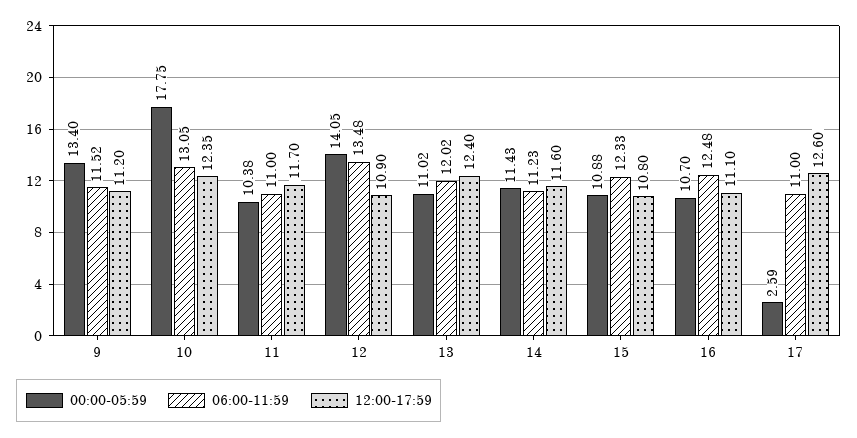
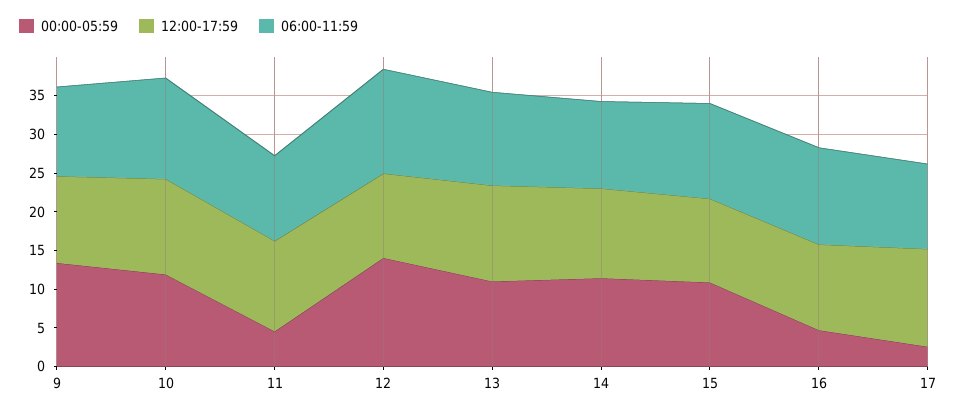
  {
    "00:00-05:59": {
      "9": 13.4,
-     "10": 17.75,
+     "10": 12.5,
-     "11": 10.38,
+     "11": 5,
      "12": 14.05,
      "13": 11.02,
      "14": 11.43,
      "15": 10.88,
-     "16": 10.7,
+     "16": 5,
      "17": 2.59
    },
    "06:00-11:59": {
      "9": 11.52,
      "10": 13.05,
      "11": 11,
      "12": 13.48,
      "13": 12.02,
      "14": 11.23,
      "15": 12.33,
      "16": 12.48,
      "17": 11
    },
    "12:00-17:59": {
      "9": 11.2,
      "10": 12.35,
      "11": 11.7,
      "12": 10.9,
      "13": 12.4,
      "14": 11.6,
      "15": 10.8,
      "16": 11.1,
      "17": 12.6
    }
  }

